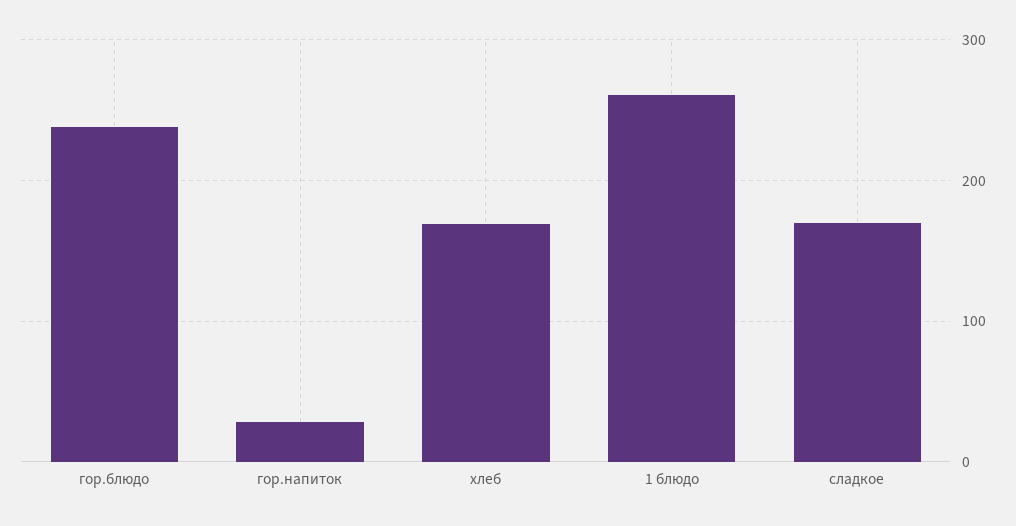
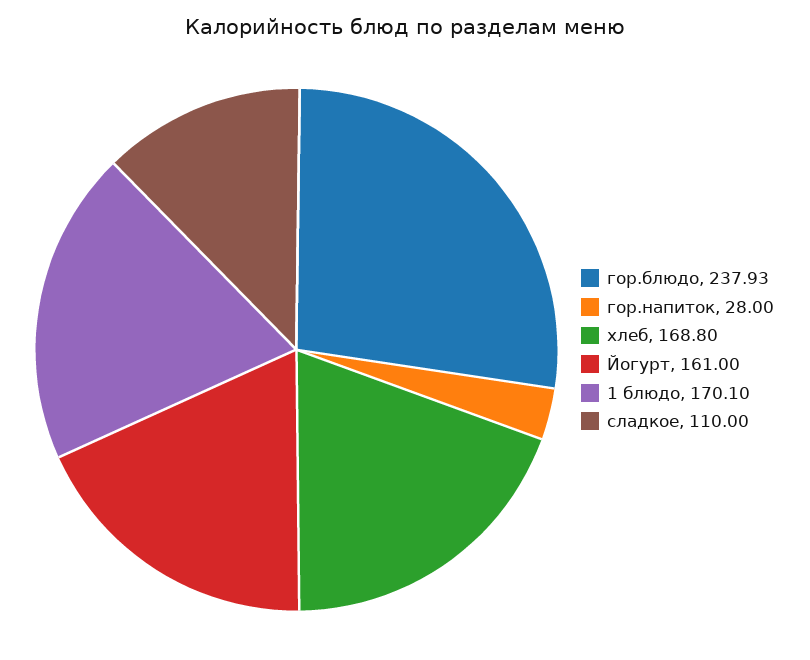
  {
    "гор.блюдо": 237.93,
    "гор.напиток": 28,
    "хлеб": 168.8,
-   "1 блюдо": 260,
+   "1 блюдо": 170.1,
-   "сладкое": 170
+   "сладкое": 110,
+   "Йогурт": 161
  }

